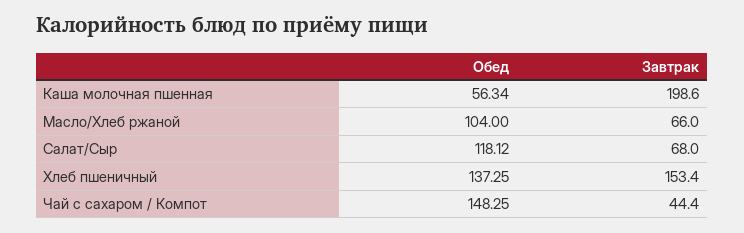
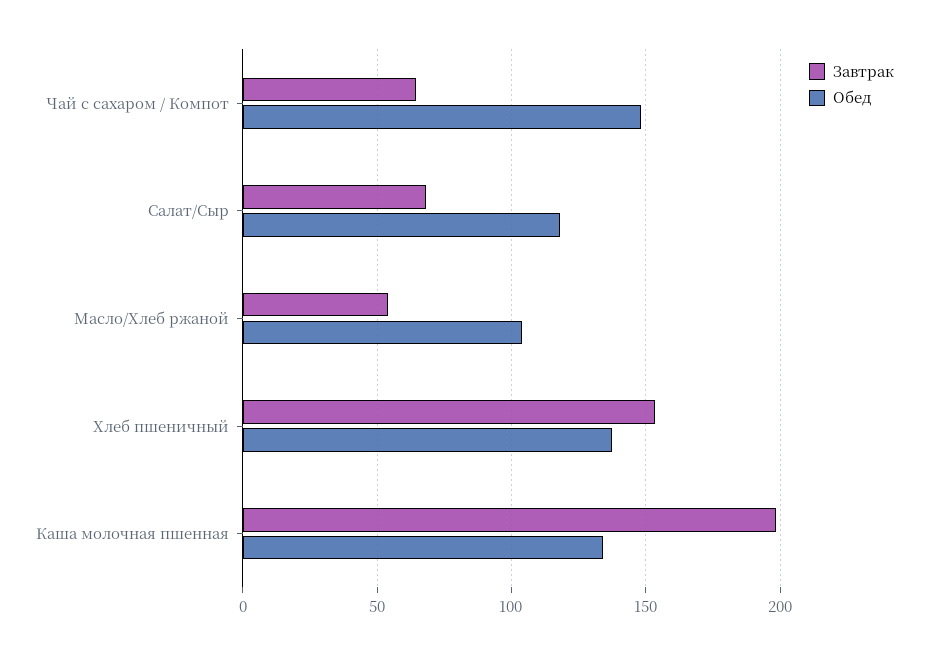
  {
    "Обед": {
-     "Каша молочная пшенная": 56.34,
+     "Каша молочная пшенная": 135,
      "Масло/Хлеб ржаной": 104,
      "Салат/Сыр": 118.12,
      "Хлеб пшеничный": 137.25,
      "Чай с сахаром / Компот": 148.25
    },
    "Завтрак": {
      "Каша молочная пшенная": 198.6,
-     "Масло/Хлеб ржаной": 66,
+     "Масло/Хлеб ржаной": 55,
      "Салат/Сыр": 68,
      "Хлеб пшеничный": 153.4,
-     "Чай с сахаром / Компот": 44.4
+     "Чай с сахаром / Компот": 65
    }
  }

